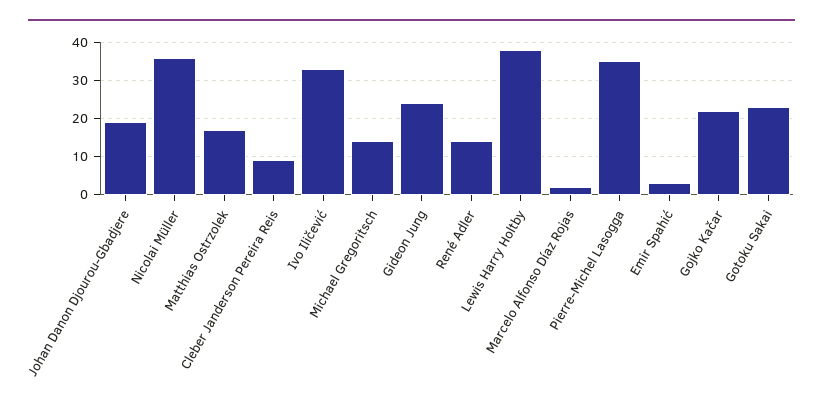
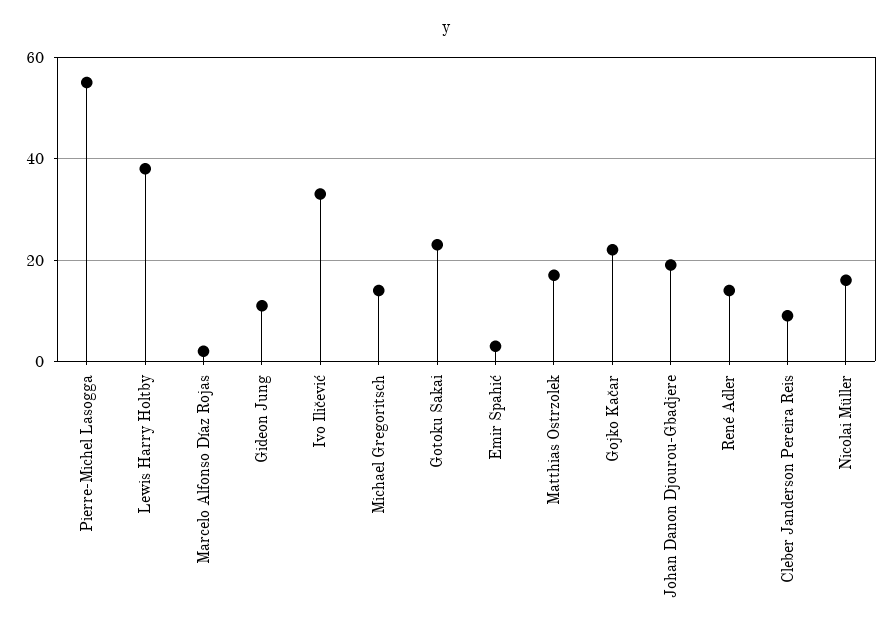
  {
    "Johan Danon Djourou-Gbadjere": 20,
-   "Nicolai Müller": 35,
+   "Nicolai Müller": 15,
    "Matthias Ostrzolek": 15,
    "Cleber Janderson Pereira Reis": 10,
    "Ivo Iličević": 35,
    "Michael Gregoritsch": 15,
-   "Gideon Jung": 25,
+   "Gideon Jung": 10,
    "René Adler": 15,
    "Lewis Harry Holtby": 40,
    "Marcelo Alfonso Díaz Rojas": 0,
-   "Pierre-Michel Lasogga": 35,
+   "Pierre-Michel Lasogga": 55,
    "Emir Spahić": 5,
    "Gojko Kačar": 20,
    "Gotoku Sakai": 25
  }

